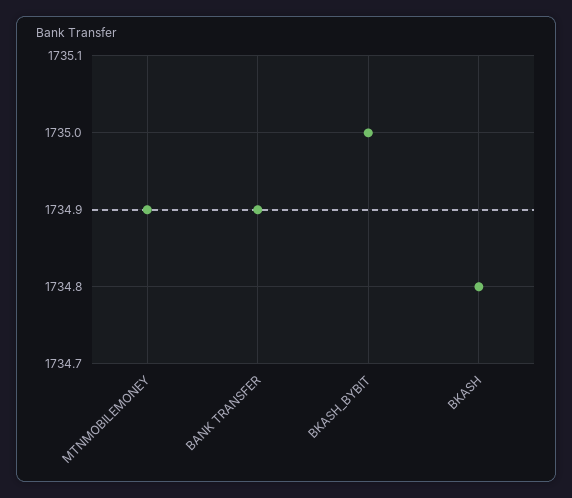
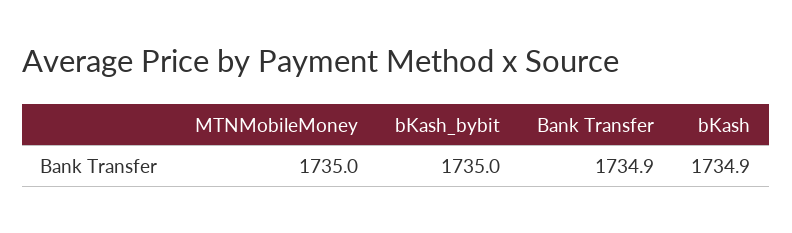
  {
-   "MTNMOBILEMONEY": 1734.9,
+   "MTNMOBILEMONEY": 1735,
    "BANK TRANSFER": 1734.9,
    "BKASH_BYBIT": 1735,
-   "BKASH": 1734.8
+   "BKASH": 1734.9
  }

